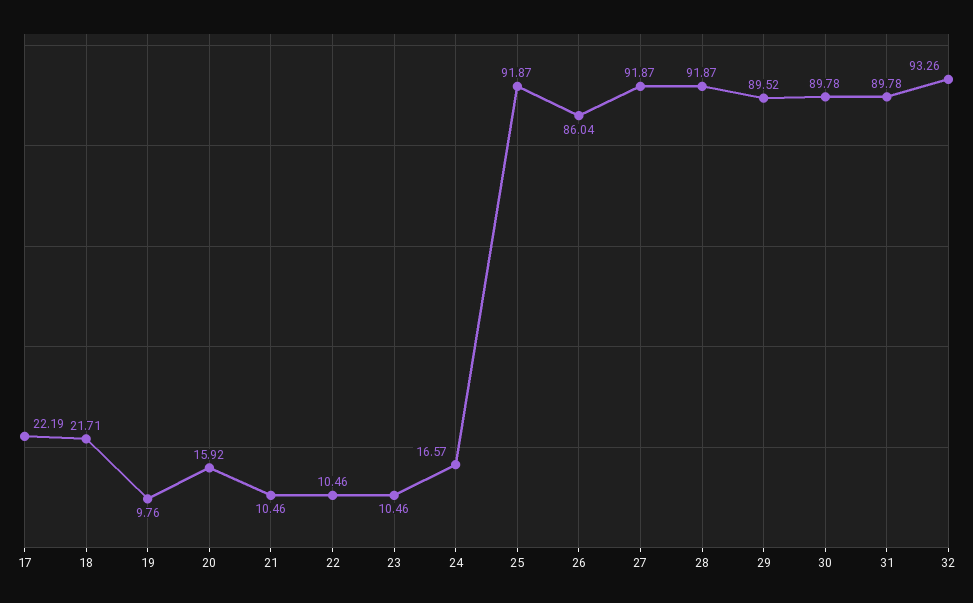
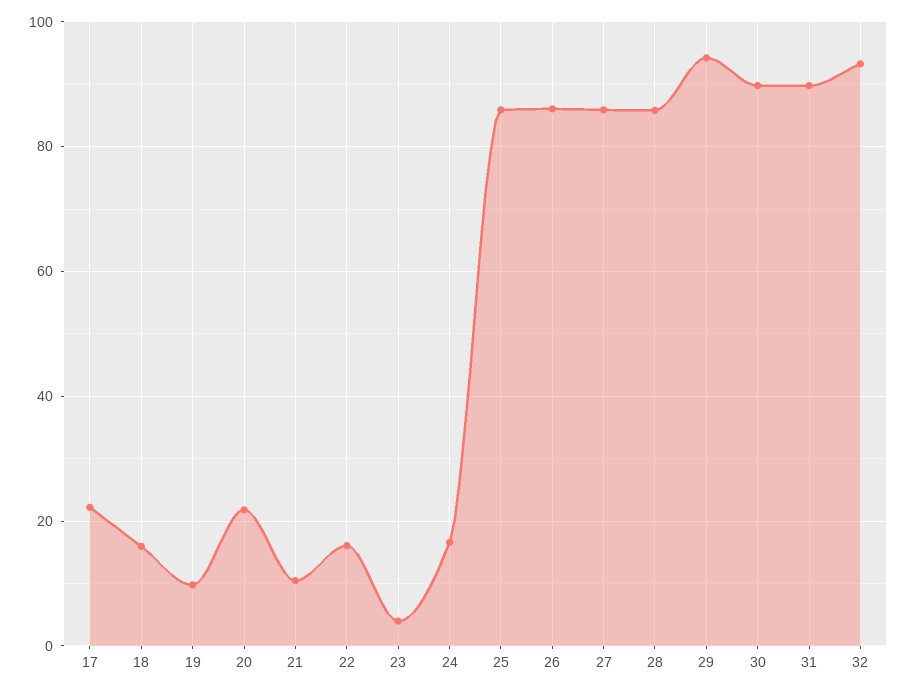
  {
    "17": 22.19,
-   "18": 21.71,
+   "18": 16,
    "19": 9.76,
-   "20": 15.92,
+   "20": 22,
    "21": 10.46,
-   "22": 10.46,
+   "22": 16,
-   "23": 10.46,
+   "23": 4,
    "24": 16.57,
-   "25": 91.87,
+   "25": 86,
    "26": 86.04,
-   "27": 91.87,
+   "27": 86,
-   "28": 91.87,
+   "28": 86,
-   "29": 89.52,
+   "29": 94,
    "30": 89.78,
    "31": 89.78,
    "32": 93.26
  }

